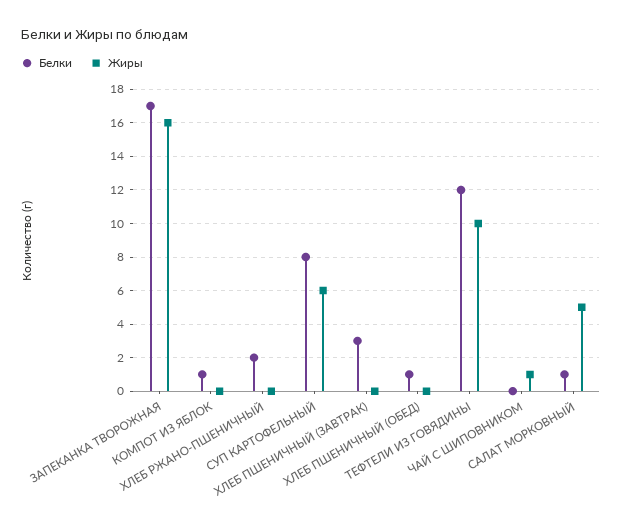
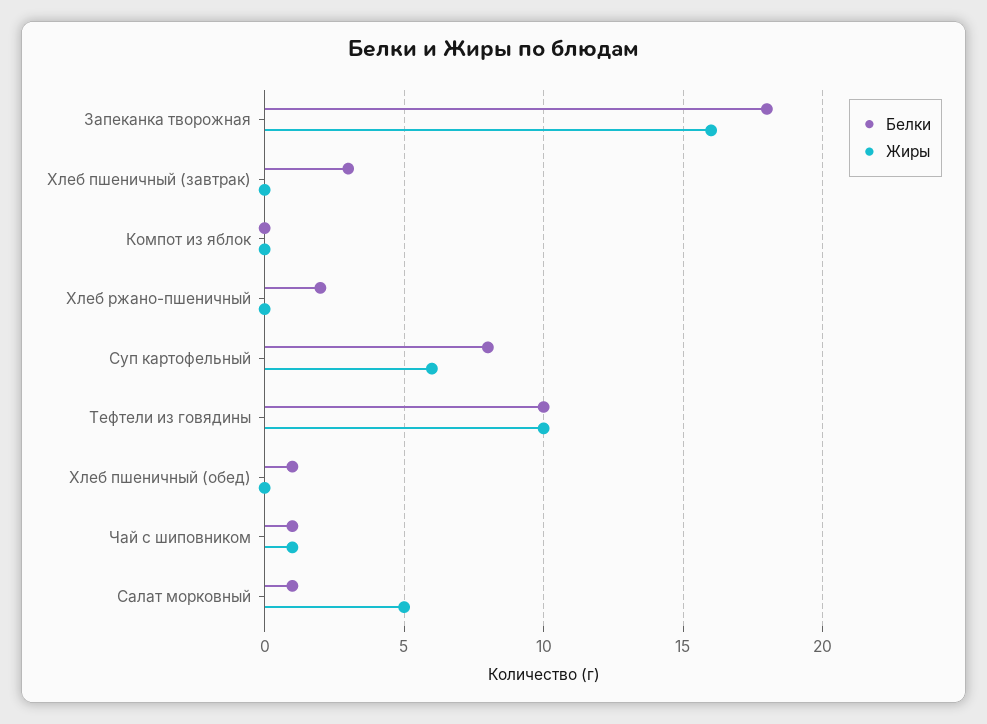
  {
    "Белки": {
-     "ЗАПЕКАНКА ТВОРОЖНАЯ": 17,
+     "ЗАПЕКАНКА ТВОРОЖНАЯ": 18,
-     "КОМПОТ ИЗ ЯБЛОК": 1,
+     "КОМПОТ ИЗ ЯБЛОК": 0,
      "ХЛЕБ РЖАНО-ПШЕНИЧНЫЙ": 2,
      "СУП КАРТОФЕЛЬНЫЙ": 8,
      "ХЛЕБ ПШЕНИЧНЫЙ (ЗАВТРАК)": 3,
      "ХЛЕБ ПШЕНИЧНЫЙ (ОБЕД)": 1,
-     "ТЕФТЕЛИ ИЗ ГОВЯДИНЫ": 12,
+     "ТЕФТЕЛИ ИЗ ГОВЯДИНЫ": 10,
-     "ЧАЙ С ШИПОВНИКОМ": 0,
+     "ЧАЙ С ШИПОВНИКОМ": 1,
      "САЛАТ МОРКОВНЫЙ": 1
    },
    "Жиры": {
      "ЗАПЕКАНКА ТВОРОЖНАЯ": 16,
      "КОМПОТ ИЗ ЯБЛОК": 0,
      "ХЛЕБ РЖАНО-ПШЕНИЧНЫЙ": 0,
      "СУП КАРТОФЕЛЬНЫЙ": 6,
      "ХЛЕБ ПШЕНИЧНЫЙ (ЗАВТРАК)": 0,
      "ХЛЕБ ПШЕНИЧНЫЙ (ОБЕД)": 0,
      "ТЕФТЕЛИ ИЗ ГОВЯДИНЫ": 10,
      "ЧАЙ С ШИПОВНИКОМ": 1,
      "САЛАТ МОРКОВНЫЙ": 5
    }
  }

